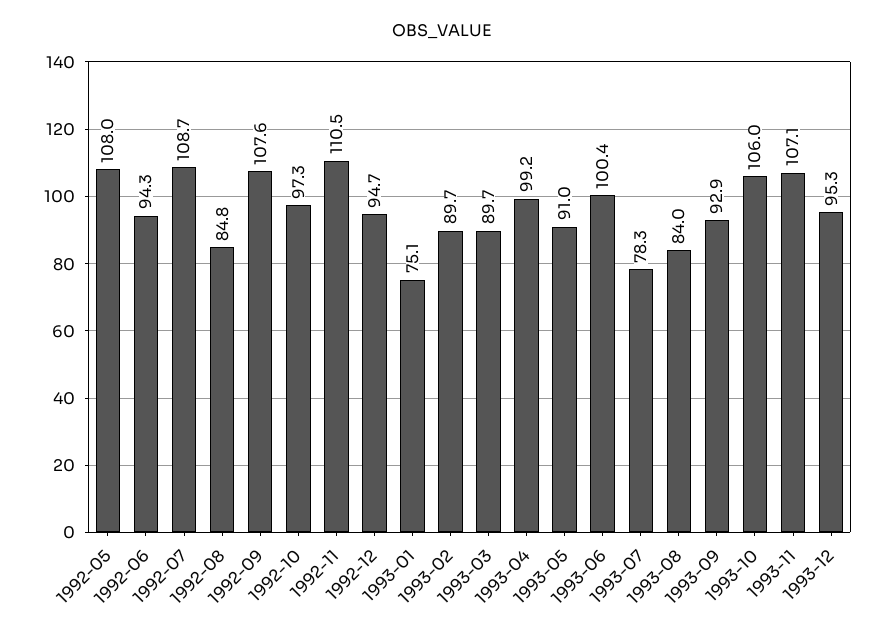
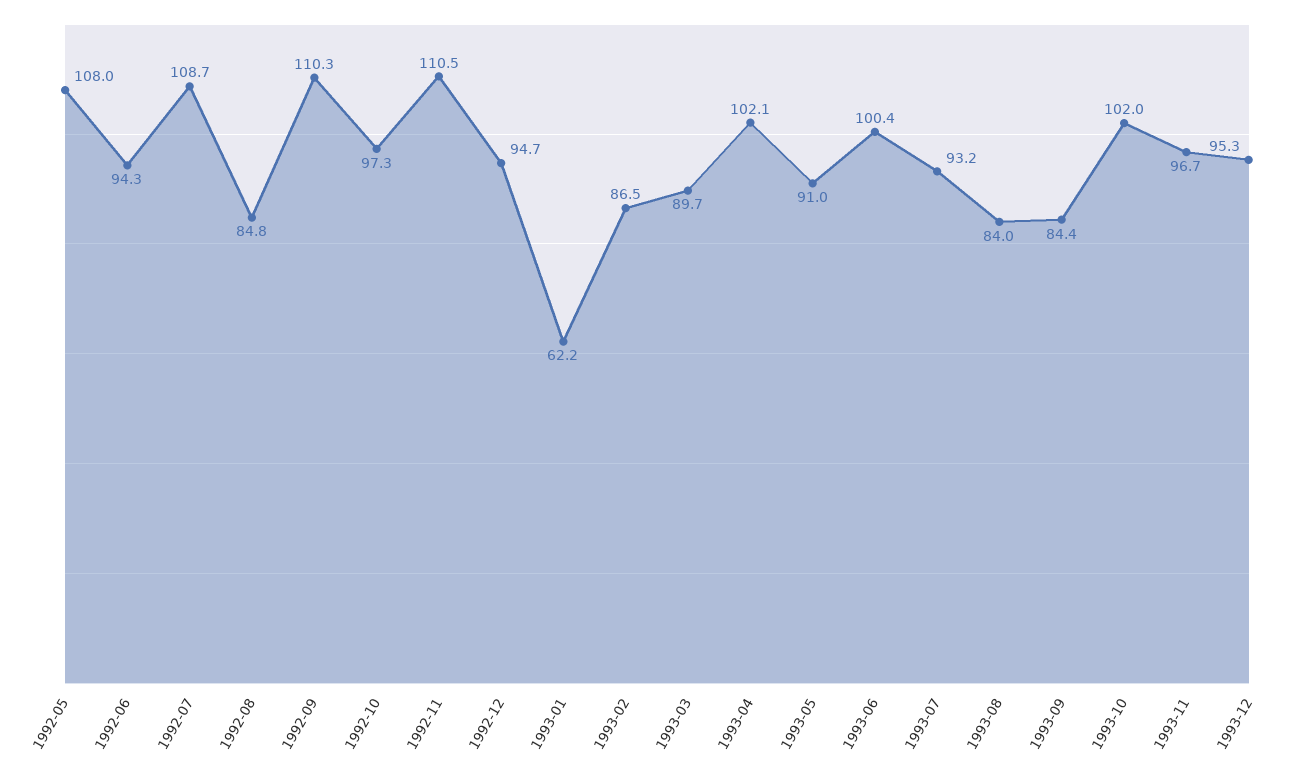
  {
    "1992-05": 108,
    "1992-06": 94.3,
    "1992-07": 108.7,
    "1992-08": 84.8,
-   "1992-09": 107.6,
+   "1992-09": 110.3,
    "1992-10": 97.3,
    "1992-11": 110.5,
    "1992-12": 94.7,
-   "1993-01": 75.1,
+   "1993-01": 62.2,
-   "1993-02": 89.7,
+   "1993-02": 86.5,
    "1993-03": 89.7,
-   "1993-04": 99.2,
+   "1993-04": 102.1,
    "1993-05": 91,
    "1993-06": 100.4,
-   "1993-07": 78.3,
+   "1993-07": 93.2,
    "1993-08": 84,
-   "1993-09": 92.9,
+   "1993-09": 84.4,
-   "1993-10": 106,
+   "1993-10": 102,
-   "1993-11": 107.1,
+   "1993-11": 96.7,
    "1993-12": 95.3
  }

